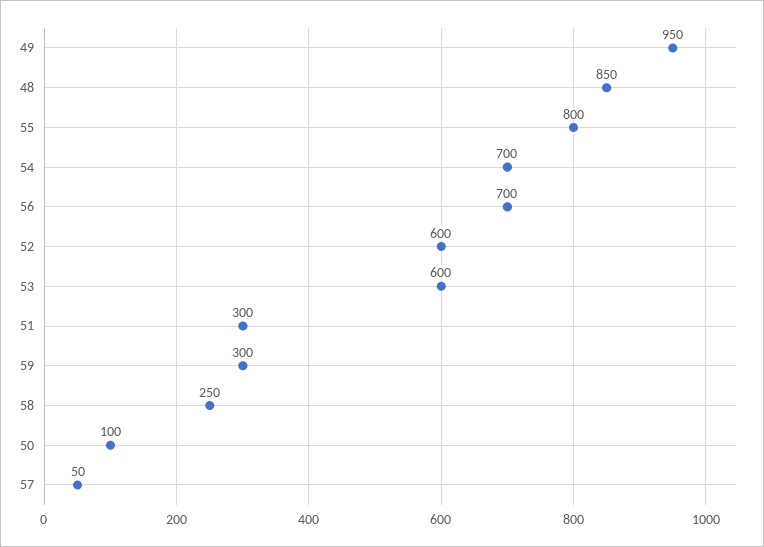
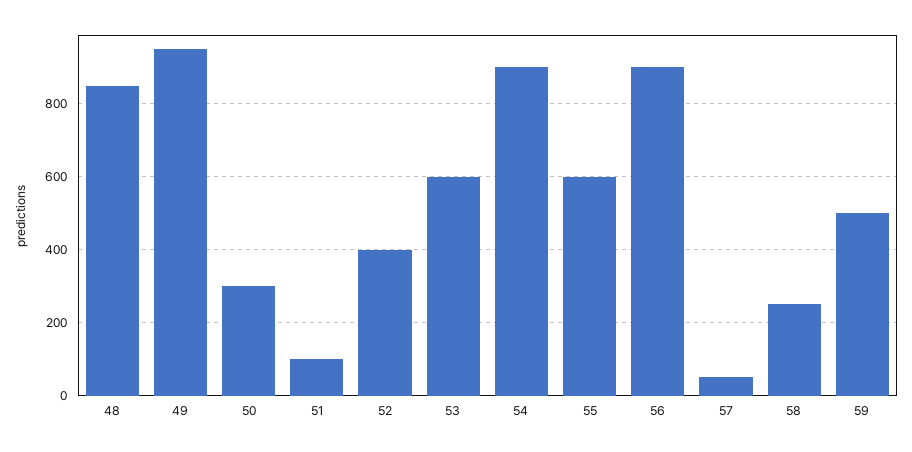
  {
    "49": 950,
    "48": 850,
-   "55": 800,
+   "55": 600,
-   "54": 700,
+   "54": 900,
-   "56": 700,
+   "56": 900,
-   "52": 600,
+   "52": 400,
    "53": 600,
-   "51": 300,
+   "51": 100,
-   "59": 300,
+   "59": 500,
    "58": 250,
-   "50": 100,
+   "50": 300,
    "57": 50
  }

